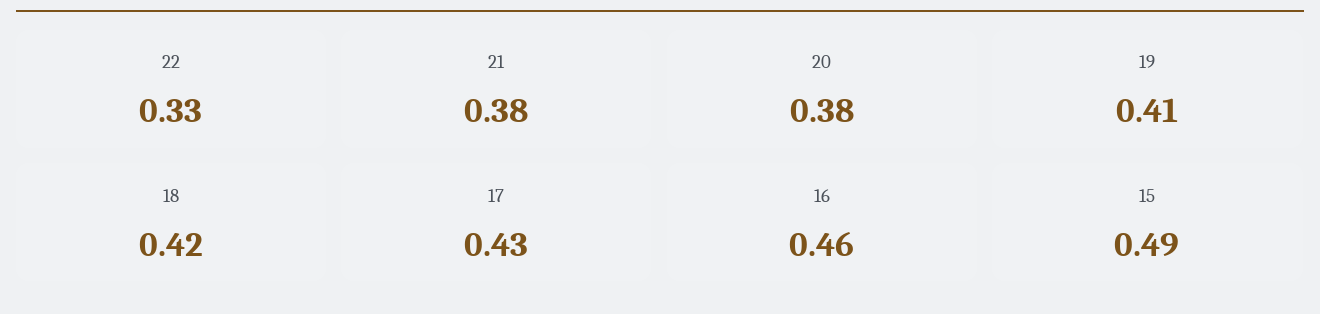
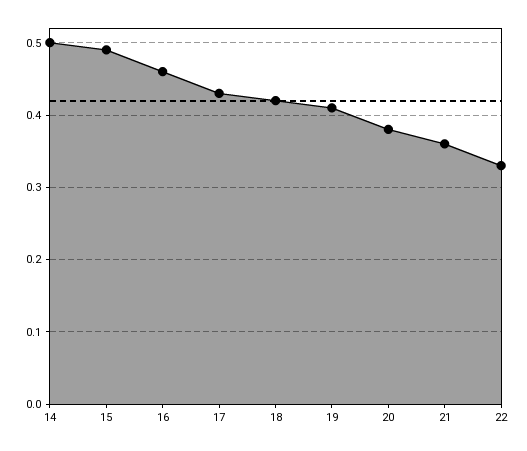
  {
    "22": 0.33,
-   "21": 0.38,
+   "21": 0.36,
    "20": 0.38,
    "19": 0.41,
    "18": 0.42,
    "17": 0.43,
    "16": 0.46,
-   "15": 0.49
+   "15": 0.49,
+   "14": 0.5
  }

